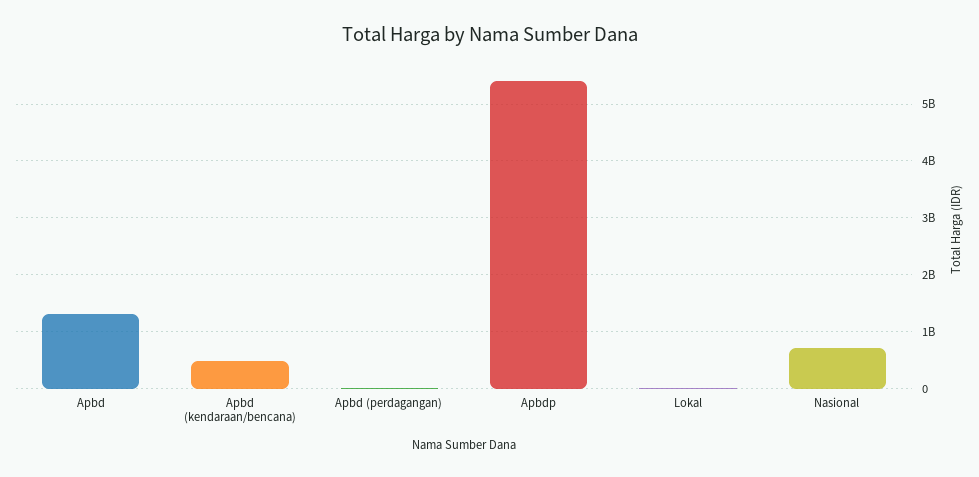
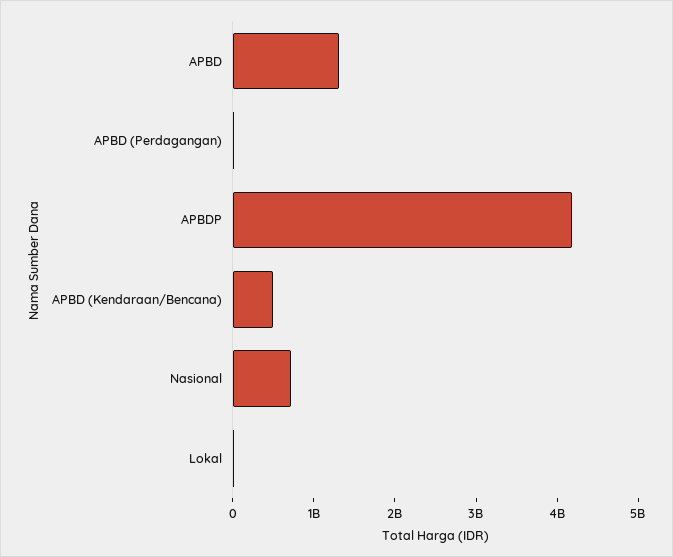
  {
    "Apbd": 1400000000,
    "Apbd (kendaraan/bencana)": 400000000,
    "Apbd (perdagangan)": 0,
-   "Apbdp": 5400000000,
+   "Apbdp": 4200000000,
    "Lokal": 0,
    "Nasional": 800000000
  }

